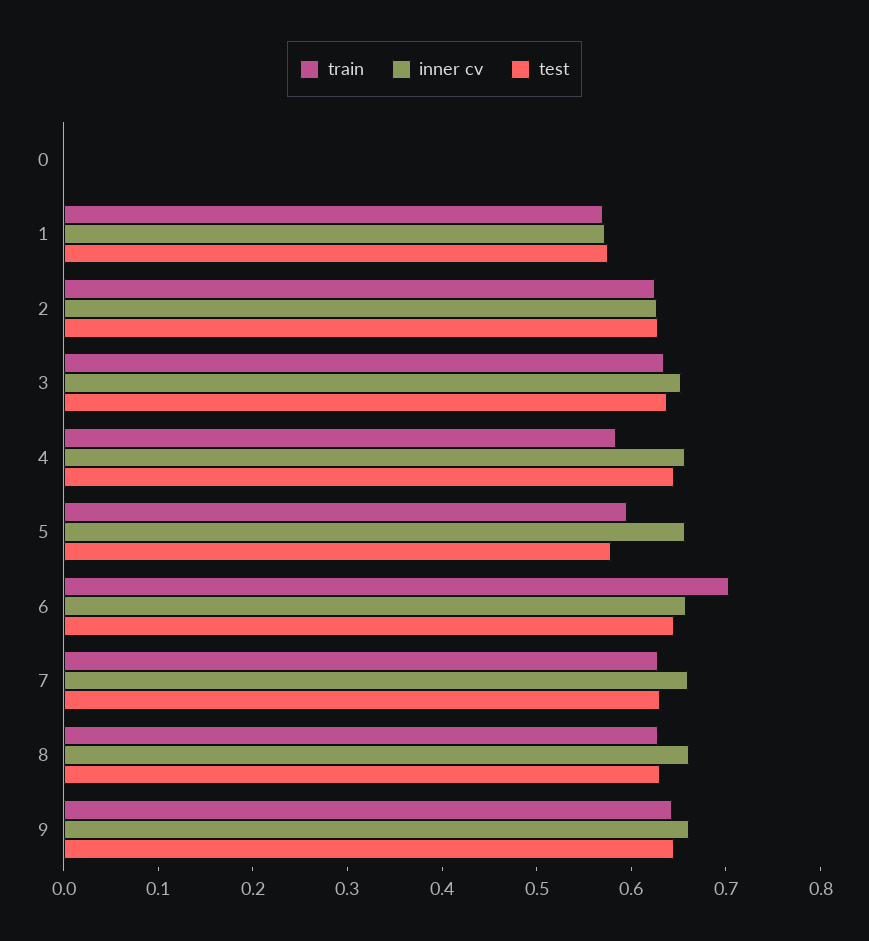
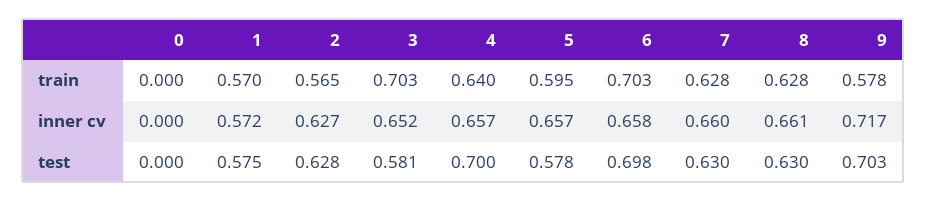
  {
    "train": {
      "0": 0,
      "1": 0.57,
-     "2": 0.62,
+     "2": 0.565,
-     "3": 0.64,
+     "3": 0.703,
-     "4": 0.58,
+     "4": 0.64,
      "5": 0.595,
      "6": 0.703,
      "7": 0.628,
      "8": 0.628,
-     "9": 0.64
+     "9": 0.578
    },
    "inner cv": {
      "0": 0,
      "1": 0.572,
      "2": 0.627,
      "3": 0.652,
      "4": 0.657,
      "5": 0.657,
      "6": 0.658,
      "7": 0.66,
      "8": 0.661,
-     "9": 0.66
+     "9": 0.717
    },
    "test": {
      "0": 0,
      "1": 0.575,
      "2": 0.628,
-     "3": 0.64,
+     "3": 0.581,
-     "4": 0.64,
+     "4": 0.7,
      "5": 0.578,
-     "6": 0.64,
+     "6": 0.698,
      "7": 0.63,
      "8": 0.63,
-     "9": 0.64
+     "9": 0.703
    }
  }

